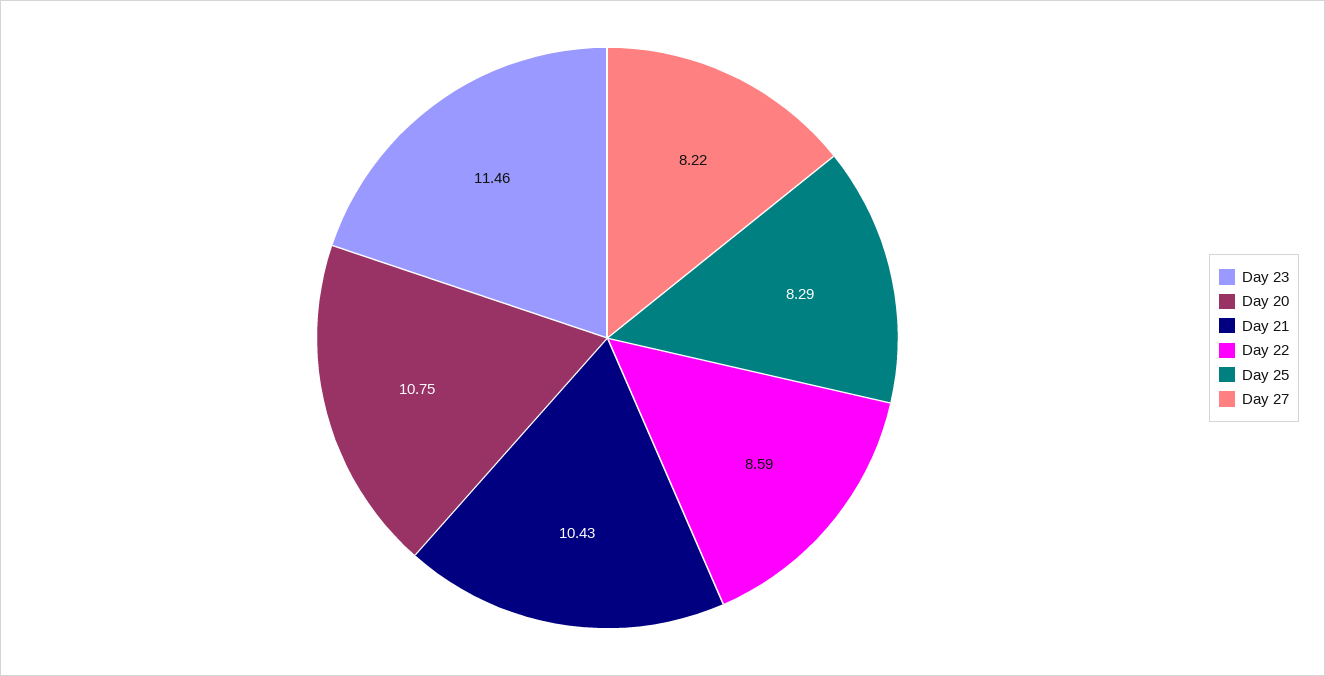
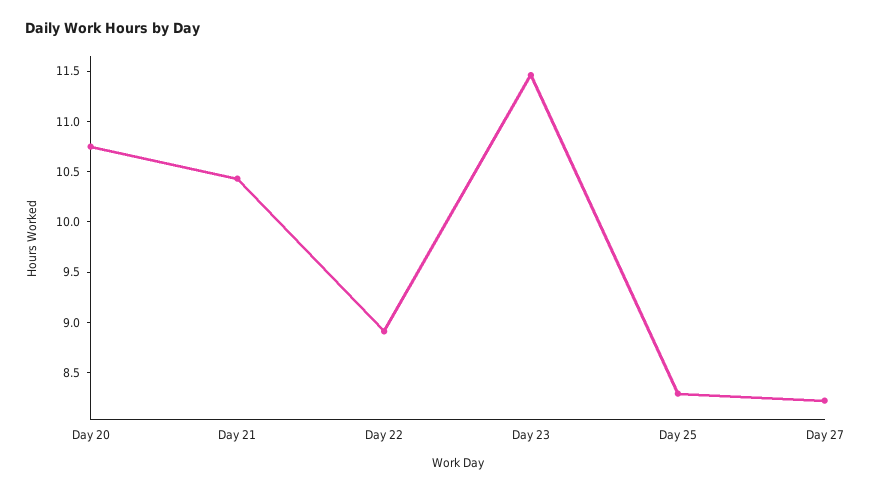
  {
    "Day 23": 11.46,
    "Day 20": 10.75,
    "Day 21": 10.43,
-   "Day 22": 8.59,
+   "Day 22": 8.9,
    "Day 25": 8.29,
    "Day 27": 8.22
  }

